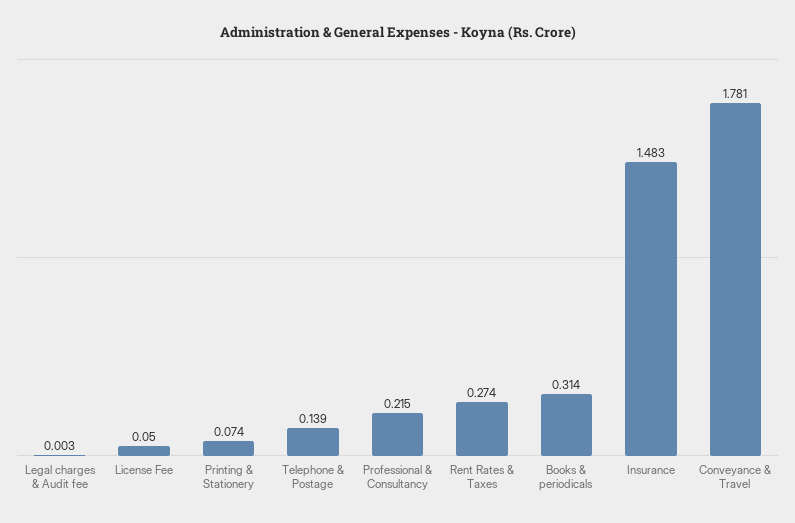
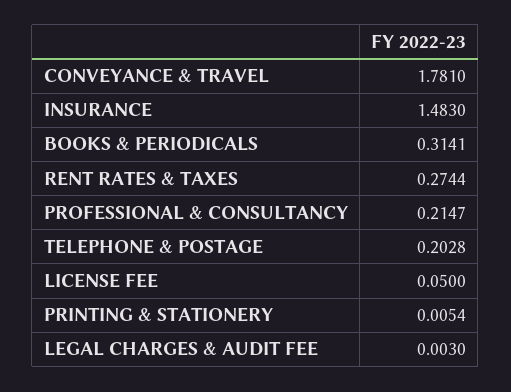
  {
    "Legal charges & Audit fee": 0.003,
    "License Fee": 0.05,
-   "Printing & Stationery": 0.074,
+   "Printing & Stationery": 0.0054,
-   "Telephone & Postage": 0.139,
+   "Telephone & Postage": 0.2028,
    "Professional & Consultancy": 0.2147,
    "Rent Rates & Taxes": 0.2744,
    "Books & periodicals": 0.3141,
    "Insurance": 1.483,
    "Conveyance & Travel": 1.781
  }

